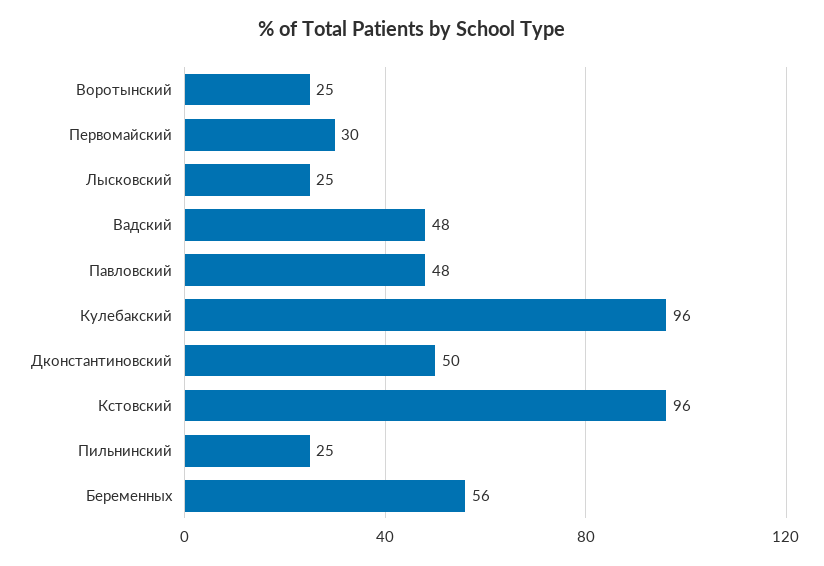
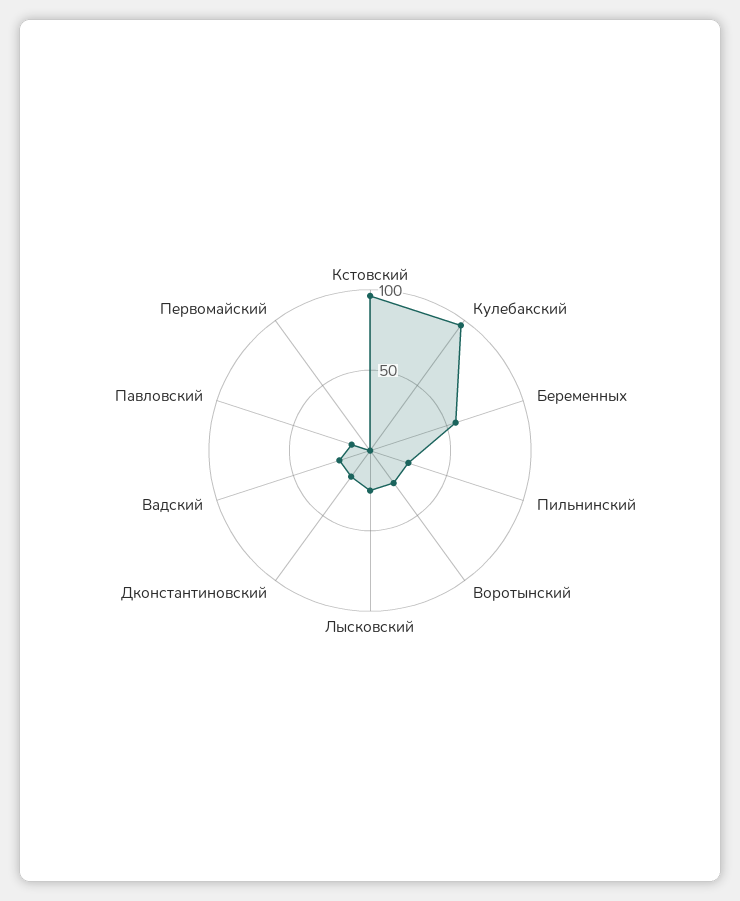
  {
    "Воротынский": 25,
-   "Первомайский": 30,
+   "Первомайский": 0,
    "Лысковский": 25,
-   "Вадский": 48,
+   "Вадский": 20,
-   "Павловский": 48,
+   "Павловский": 10,
    "Кулебакский": 96,
-   "Дконстантиновский": 50,
+   "Дконстантиновский": 20,
    "Кстовский": 96,
    "Пильнинский": 25,
    "Беременных": 56
  }

